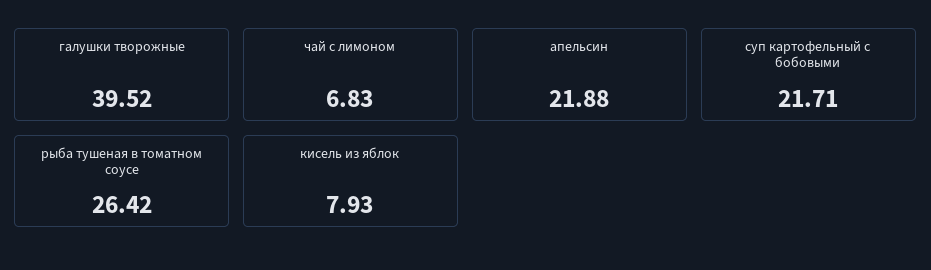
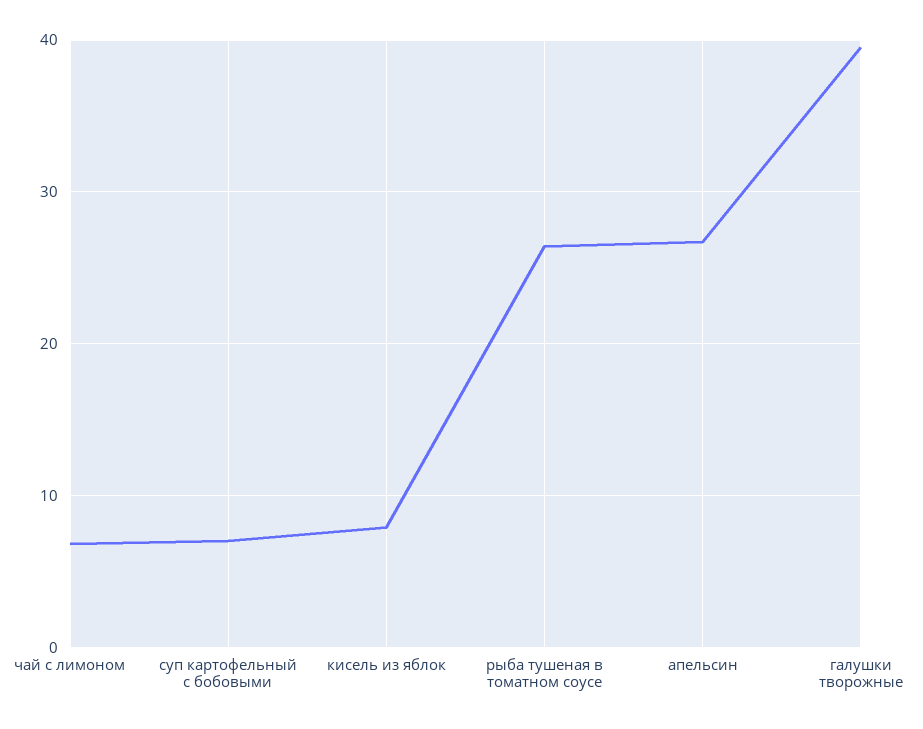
  {
    "галушки творожные": 39.52,
    "чай с лимоном": 6.83,
-   "апельсин": 21.88,
+   "апельсин": 27,
-   "суп картофельный с бобовыми": 21.71,
+   "суп картофельный с бобовыми": 7,
    "рыба тушеная в томатном соусе": 26.42,
    "кисель из яблок": 7.93
  }

